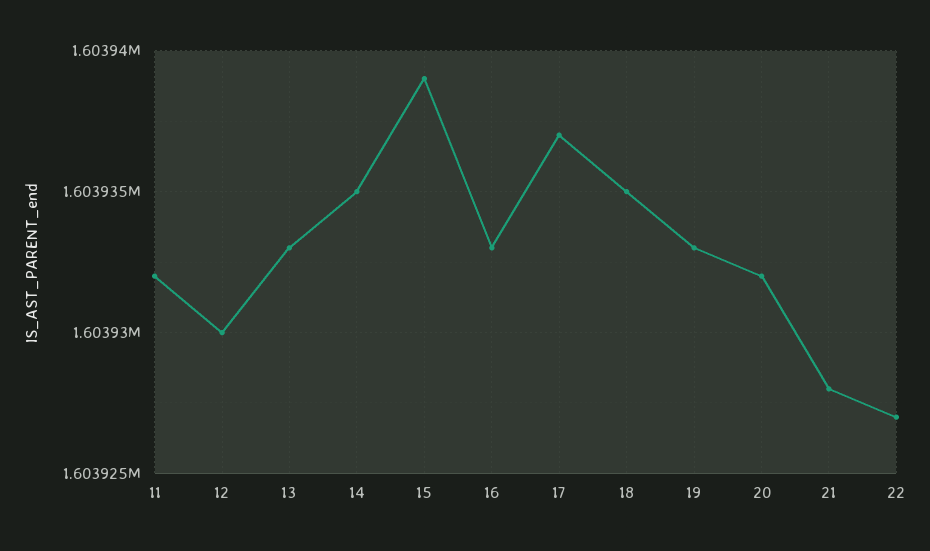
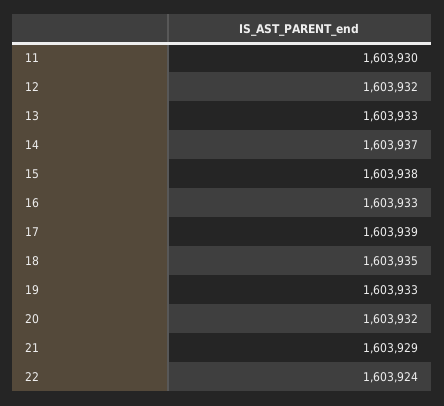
  {
-   "11": 1603932,
+   "11": 1603930,
-   "12": 1603930,
+   "12": 1603932,
    "13": 1603933,
-   "14": 1603935,
+   "14": 1603937,
-   "15": 1603939,
+   "15": 1603938,
    "16": 1603933,
-   "17": 1603937,
+   "17": 1603939,
    "18": 1603935,
    "19": 1603933,
    "20": 1603932,
-   "21": 1603928,
+   "21": 1603929,
-   "22": 1603927
+   "22": 1603924
  }

